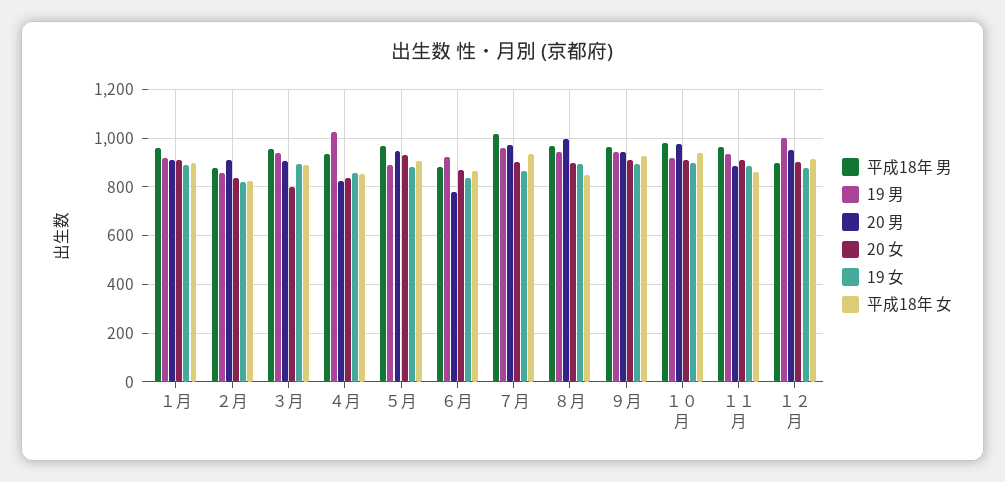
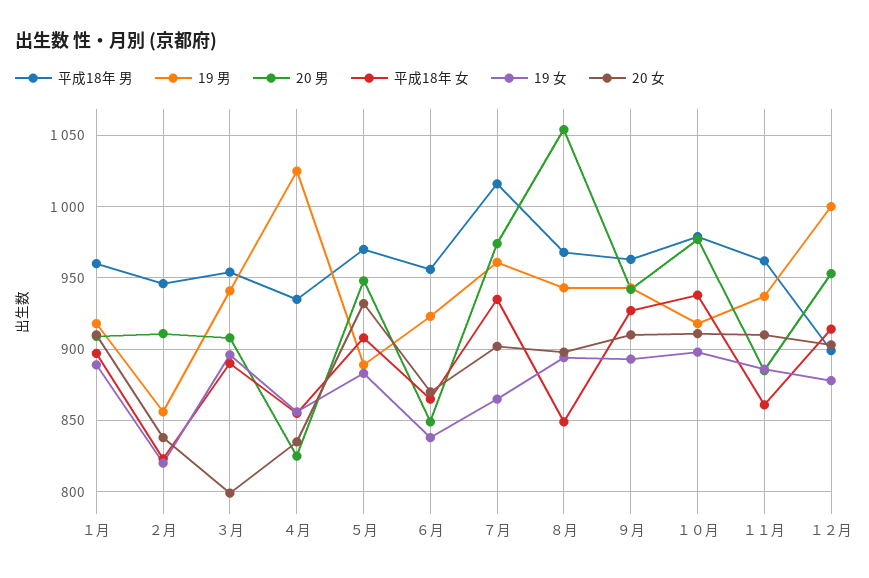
  {
    "平成18年 男": {
      "１月": 960,
-     "２月": 875,
+     "２月": 945,
      "３月": 955,
      "４月": 935,
      "５月": 970,
-     "６月": 875,
+     "６月": 955,
      "７月": 1015,
      "８月": 970,
      "９月": 965,
      "１０月": 980,
      "１１月": 960,
      "１２月": 900
    },
    "19 男": {
      "１月": 920,
      "２月": 855,
      "３月": 940,
      "４月": 1025,
      "５月": 890,
      "６月": 925,
      "７月": 960,
      "８月": 945,
      "９月": 945,
      "１０月": 920,
      "１１月": 935,
      "１２月": 1000
    },
    "20 男": {
      "１月": 910,
      "２月": 910,
      "３月": 910,
      "４月": 825,
      "５月": 950,
-     "６月": 775,
+     "６月": 850,
      "７月": 975,
-     "８月": 1000,
+     "８月": 1055,
      "９月": 940,
      "１０月": 975,
      "１１月": 885,
      "１２月": 955
    },
    "20 女": {
      "１月": 910,
      "２月": 840,
      "３月": 800,
      "４月": 835,
      "５月": 930,
      "６月": 870,
      "７月": 900,
      "８月": 900,
      "９月": 910,
      "１０月": 910,
      "１１月": 910,
      "１２月": 905
    },
    "19 女": {
      "１月": 890,
      "２月": 820,
      "３月": 895,
      "４月": 855,
      "５月": 885,
      "６月": 840,
      "７月": 865,
      "８月": 895,
      "９月": 895,
      "１０月": 900,
      "１１月": 885,
      "１２月": 880
    },
    "平成18年 女": {
      "１月": 895,
      "２月": 825,
      "３月": 890,
      "４月": 855,
      "５月": 910,
      "６月": 865,
      "７月": 935,
      "８月": 850,
      "９月": 925,
      "１０月": 940,
      "１１月": 860,
      "１２月": 915
    }
  }

